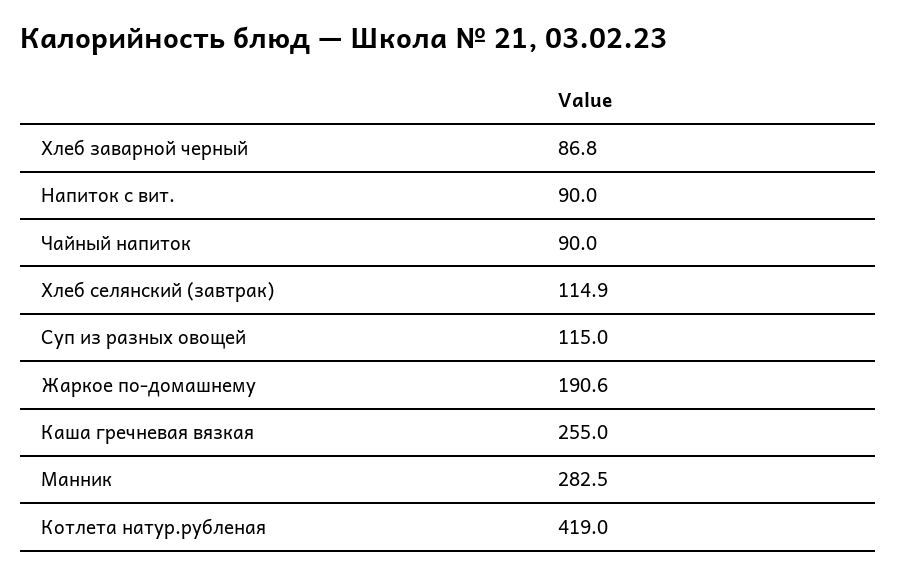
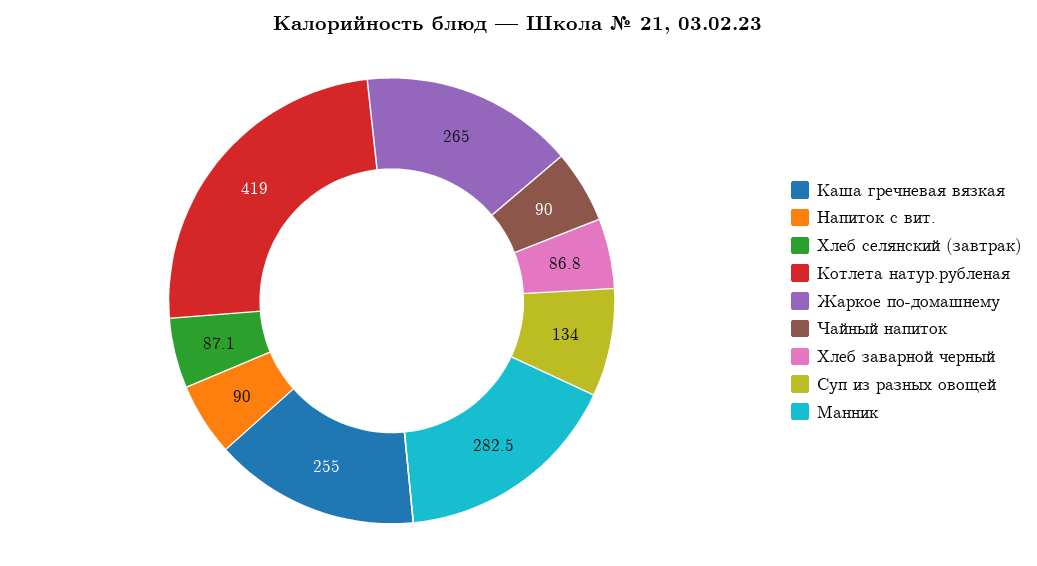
  {
    "Хлеб заварной черный": 86.8,
    "Напиток с вит.": 90,
    "Чайный напиток": 90,
-   "Хлеб селянский (завтрак)": 114.9,
+   "Хлеб селянский (завтрак)": 87.1,
-   "Суп из разных овощей": 115,
+   "Суп из разных овощей": 134,
-   "Жаркое по-домашнему": 190.6,
+   "Жаркое по-домашнему": 265,
    "Каша гречневая вязкая": 255,
    "Манник": 282.5,
    "Котлета натур.рубленая": 419
  }

